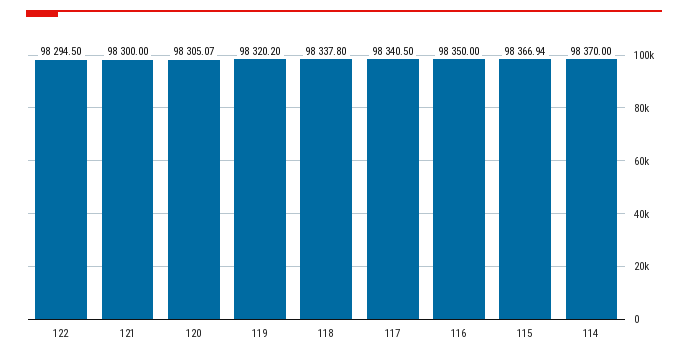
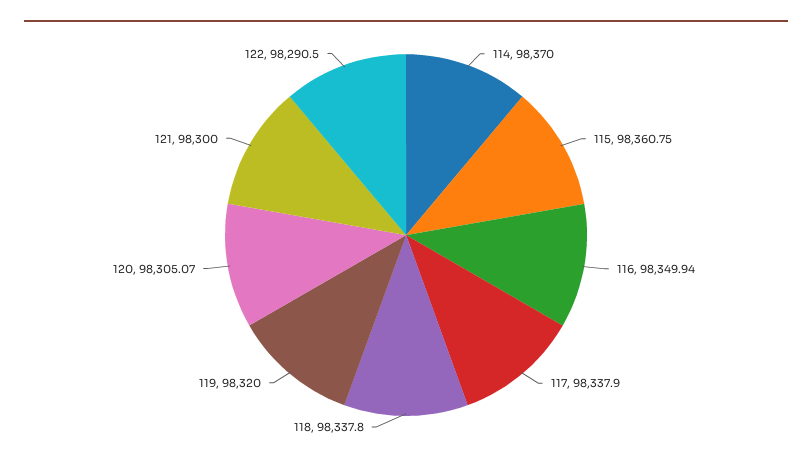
  {
-   "122": 98294.5,
+   "122": 98290.5,
    "121": 98300,
    "120": 98305.07,
-   "119": 98320.2,
+   "119": 98320,
    "118": 98337.8,
-   "117": 98340.5,
+   "117": 98337.9,
-   "116": 98350,
+   "116": 98349.94,
-   "115": 98366.94,
+   "115": 98360.75,
    "114": 98370
  }

